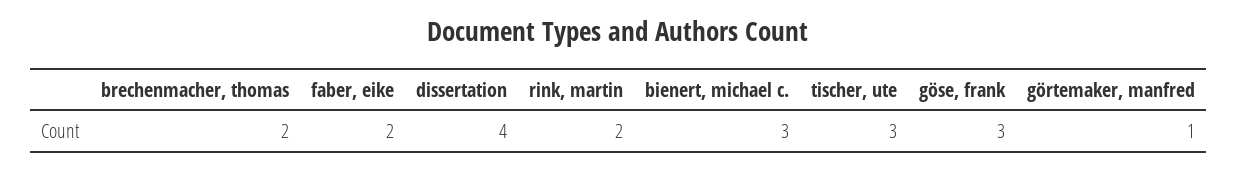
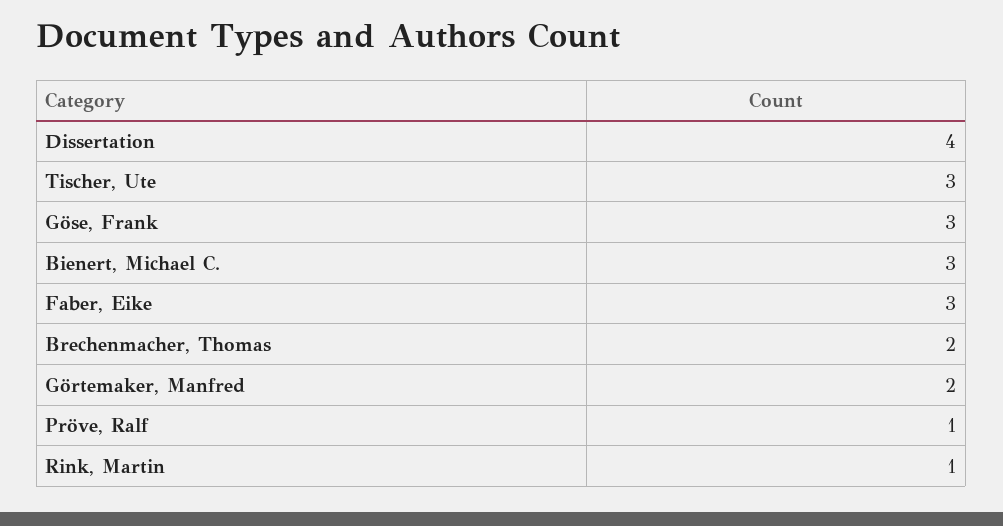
  {
    "brechenmacher, thomas": 2,
-   "faber, eike": 2,
+   "faber, eike": 3,
    "dissertation": 4,
-   "rink, martin": 2,
+   "rink, martin": 1,
    "bienert, michael c.": 3,
    "tischer, ute": 3,
    "göse, frank": 3,
-   "görtemaker, manfred": 1
+   "görtemaker, manfred": 2,
+   "Pröve, Ralf": 1
  }

